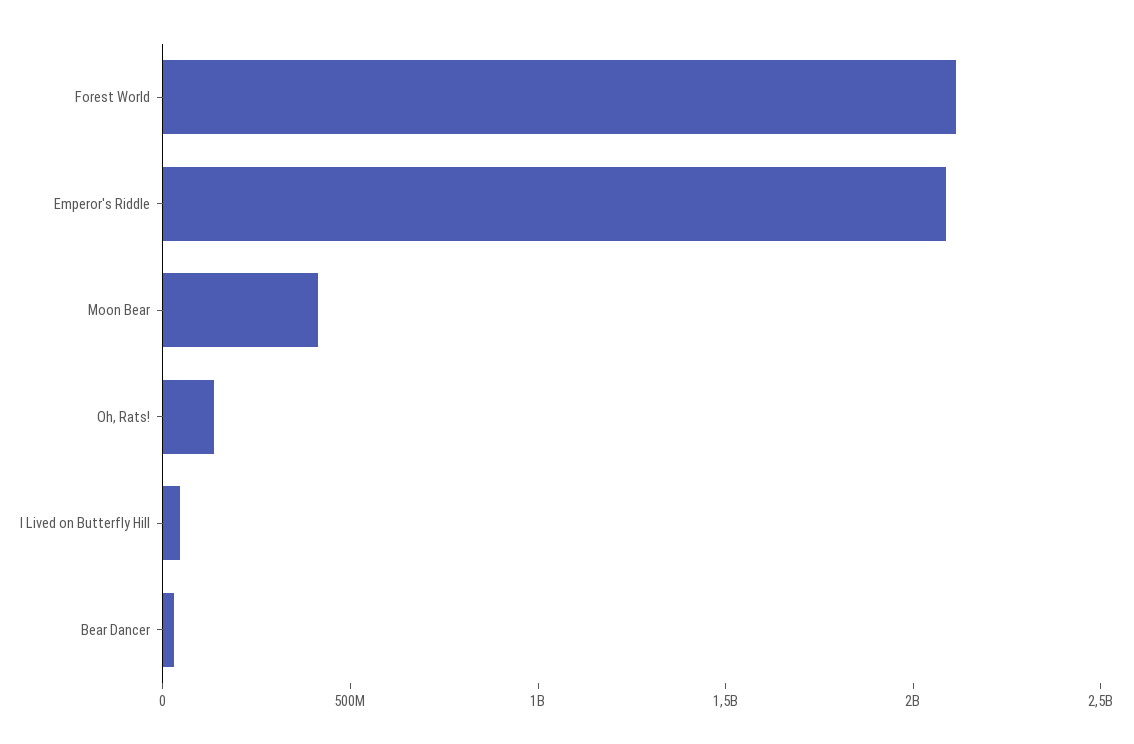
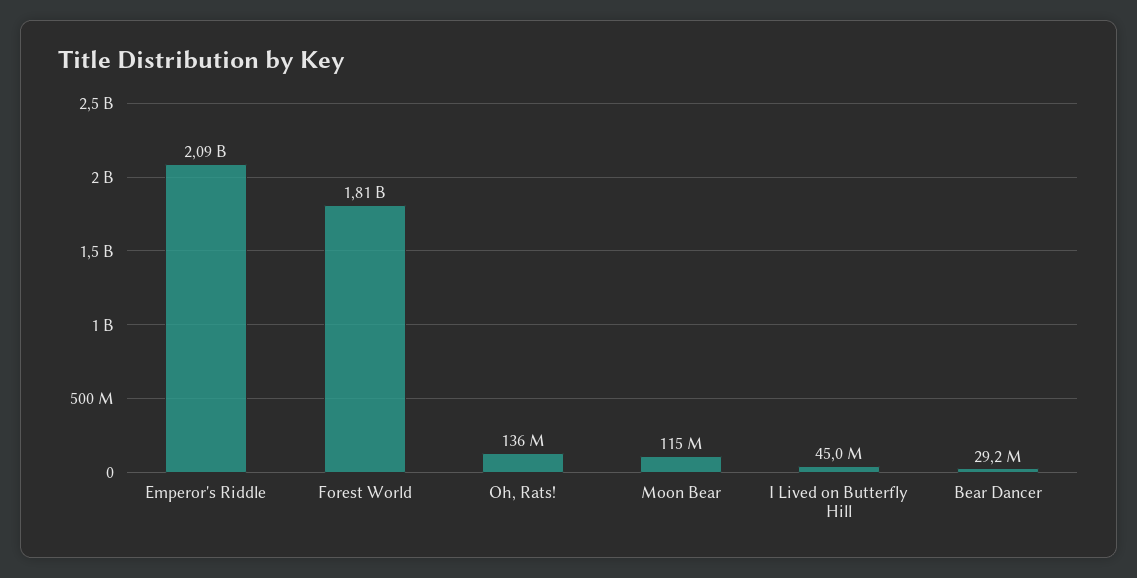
  {
-   "Forest World": 2100000000,
+   "Forest World": 1810000000,
    "Emperor's Riddle": 2090000000,
-   "Moon Bear": 400000000,
+   "Moon Bear": 115000000,
    "Oh, Rats!": 136000000,
    "I Lived on Butterfly Hill": 45000000,
    "Bear Dancer": 29200000
  }

